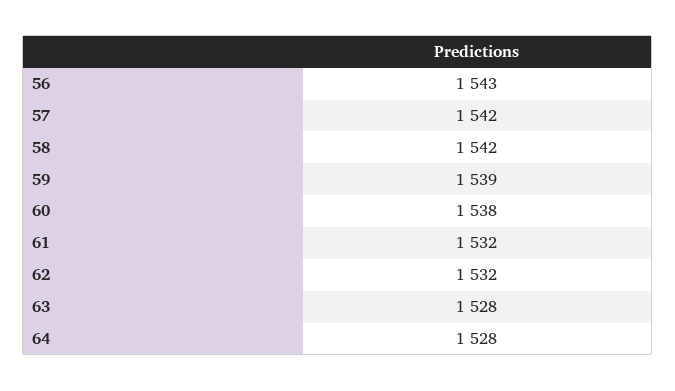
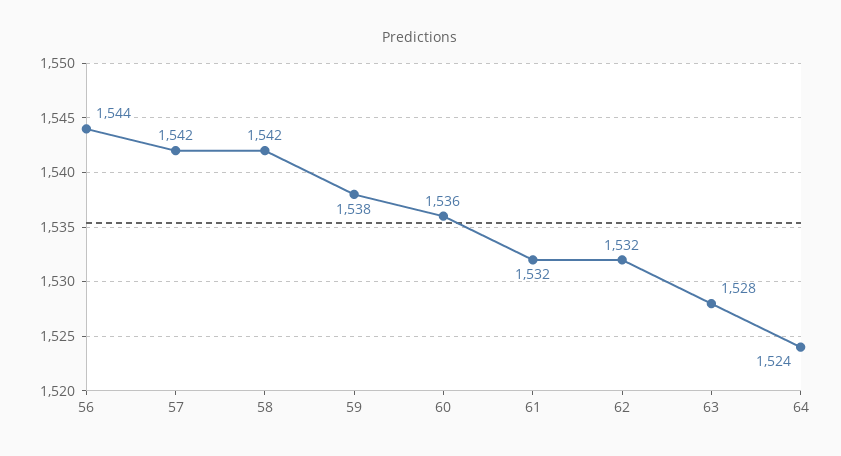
  {
-   "56": 1543,
+   "56": 1544,
    "57": 1542,
    "58": 1542,
-   "59": 1539,
+   "59": 1538,
-   "60": 1538,
+   "60": 1536,
    "61": 1532,
    "62": 1532,
    "63": 1528,
-   "64": 1528
+   "64": 1524
  }

